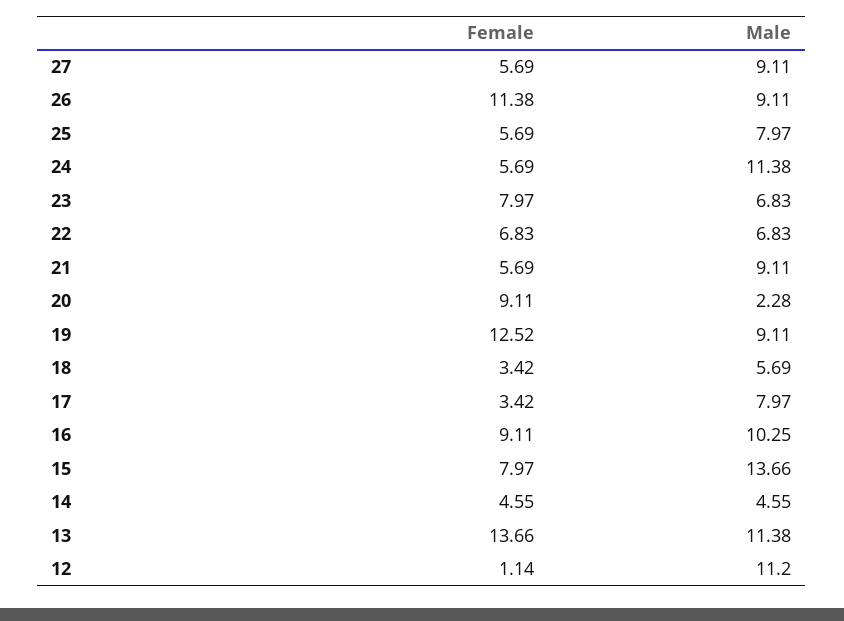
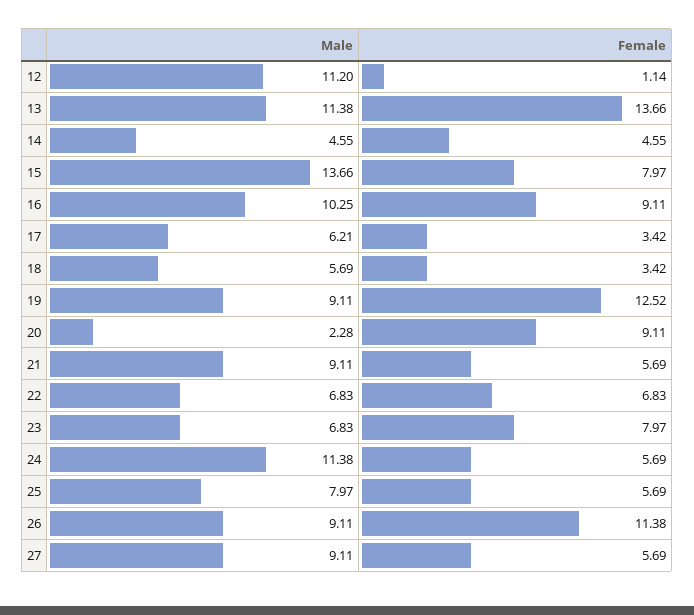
  {
    "Female": {
      "27": 5.69,
      "26": 11.38,
      "25": 5.69,
      "24": 5.69,
      "23": 7.97,
      "22": 6.83,
      "21": 5.69,
      "20": 9.11,
      "19": 12.52,
      "18": 3.42,
      "17": 3.42,
      "16": 9.11,
      "15": 7.97,
      "14": 4.55,
      "13": 13.66,
      "12": 1.14
    },
    "Male": {
      "27": 9.11,
      "26": 9.11,
      "25": 7.97,
      "24": 11.38,
      "23": 6.83,
      "22": 6.83,
      "21": 9.11,
      "20": 2.28,
      "19": 9.11,
      "18": 5.69,
-     "17": 7.97,
+     "17": 6.21,
      "16": 10.25,
      "15": 13.66,
      "14": 4.55,
      "13": 11.38,
      "12": 11.2
    }
  }

